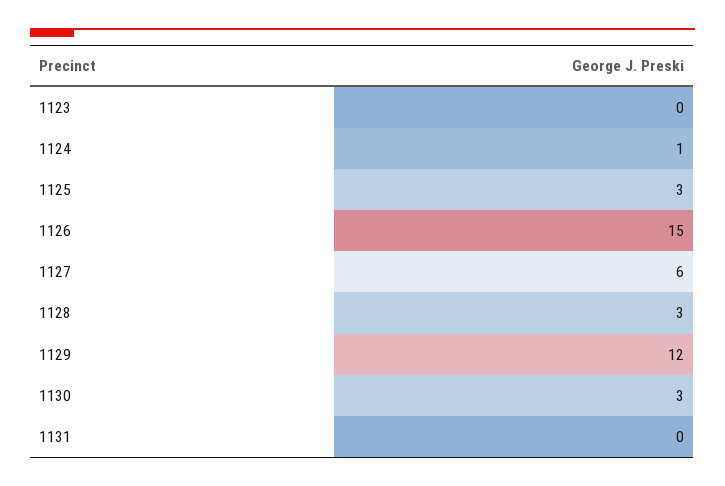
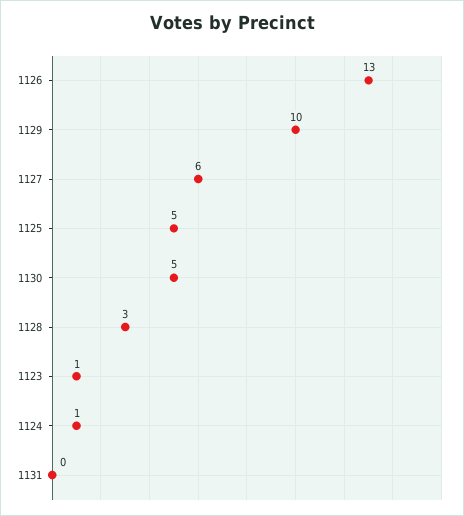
  {
-   "1123": 0,
+   "1123": 1,
    "1124": 1,
-   "1125": 3,
+   "1125": 5,
-   "1126": 15,
+   "1126": 13,
    "1127": 6,
    "1128": 3,
-   "1129": 12,
+   "1129": 10,
-   "1130": 3,
+   "1130": 5,
    "1131": 0
  }

